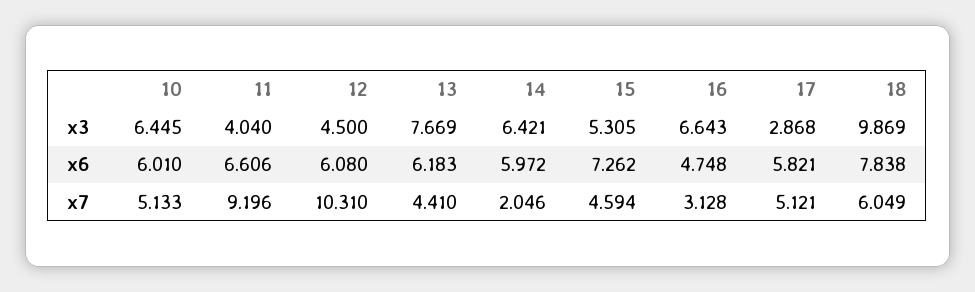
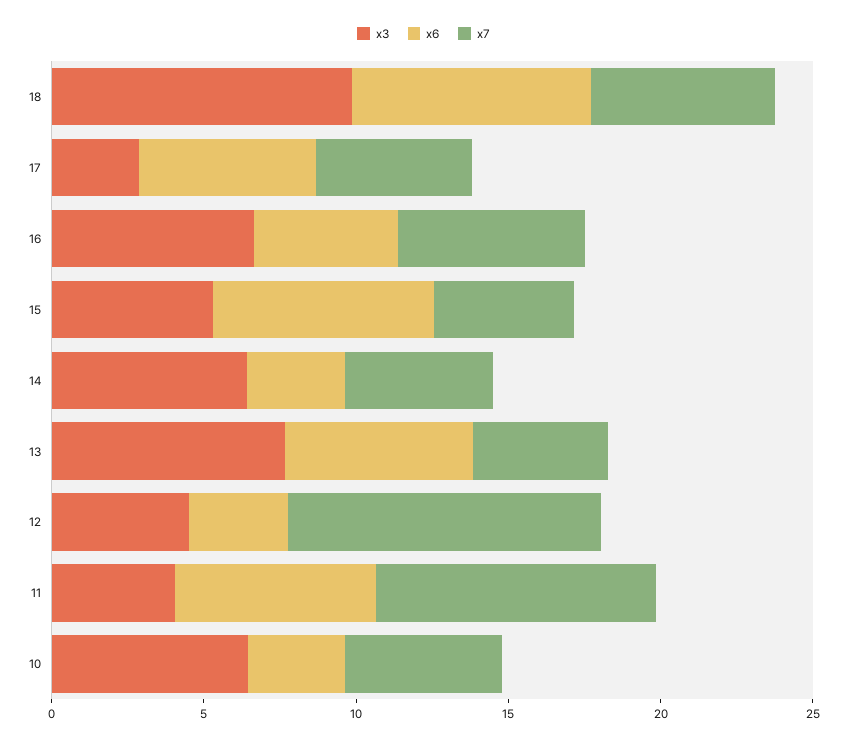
  {
    "x3": {
      "10": 6.445,
      "11": 4.04,
      "12": 4.5,
      "13": 7.669,
      "14": 6.421,
      "15": 5.305,
      "16": 6.643,
      "17": 2.868,
      "18": 9.869
    },
    "x6": {
-     "10": 6.01,
+     "10": 3,
      "11": 6.606,
-     "12": 6.08,
+     "12": 3,
      "13": 6.183,
-     "14": 5.972,
+     "14": 3,
      "15": 7.262,
      "16": 4.748,
      "17": 5.821,
      "18": 7.838
    },
    "x7": {
      "10": 5.133,
      "11": 9.196,
      "12": 10.31,
      "13": 4.41,
-     "14": 2.046,
+     "14": 5,
      "15": 4.594,
-     "16": 3.128,
+     "16": 6,
      "17": 5.121,
      "18": 6.049
    }
  }

